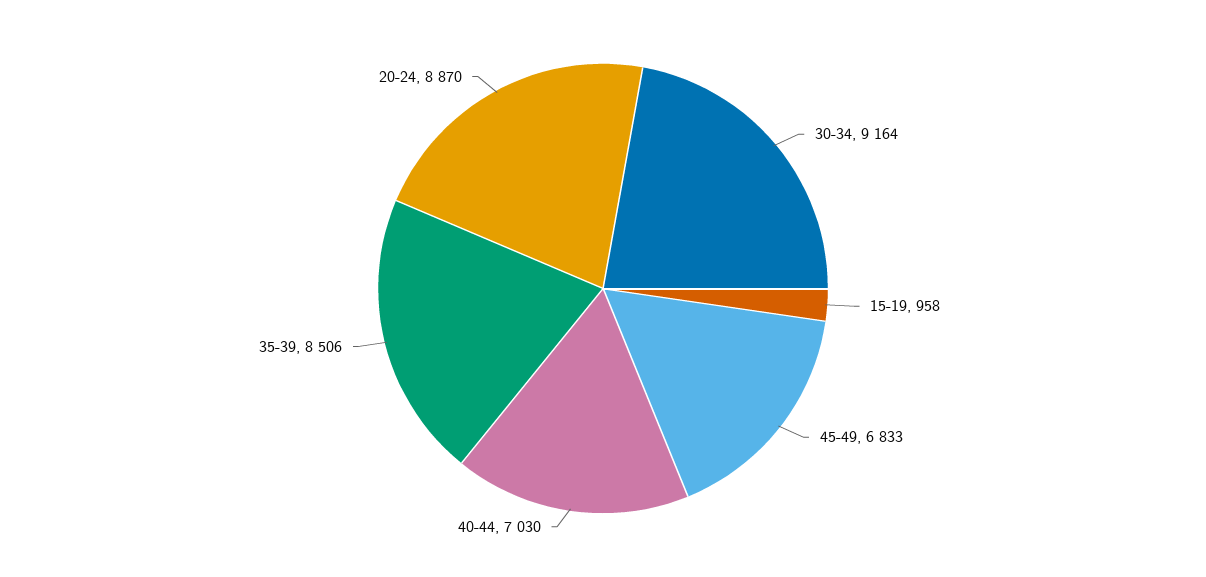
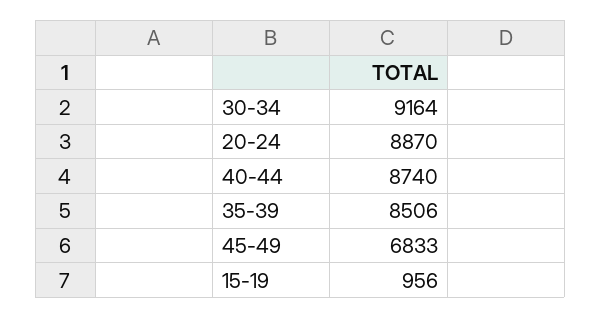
  {
    "30-34": 9164,
-   "15-19": 958,
+   "15-19": 956,
    "45-49": 6833,
-   "40-44": 7030,
+   "40-44": 8740,
    "35-39": 8506,
    "20-24": 8870
  }

